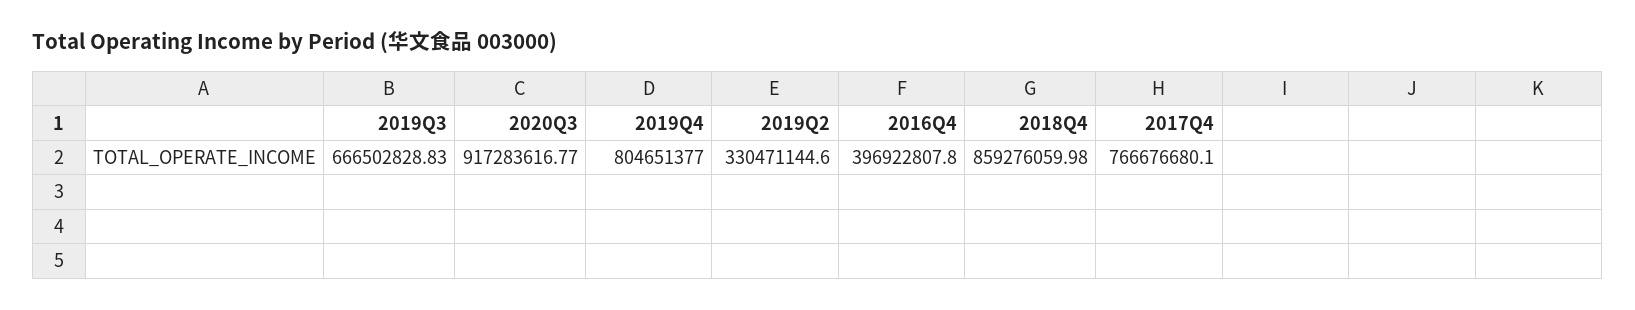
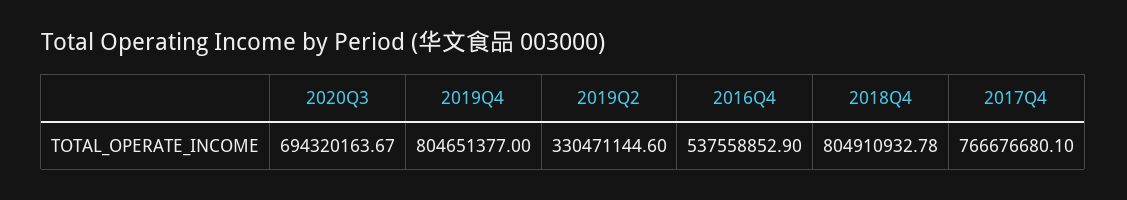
  {
-   "2019Q3": 666502828.83,
-   "2020Q3": 917283616.77,
+   "2020Q3": 694320163.67,
    "2019Q4": 804651377,
    "2019Q2": 330471144.6,
-   "2016Q4": 396922807.8,
+   "2016Q4": 537558852.9,
-   "2018Q4": 859276059.98,
+   "2018Q4": 804910932.78,
    "2017Q4": 766676680.1
  }

